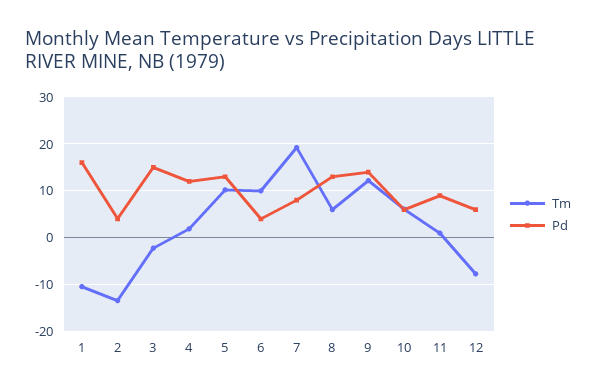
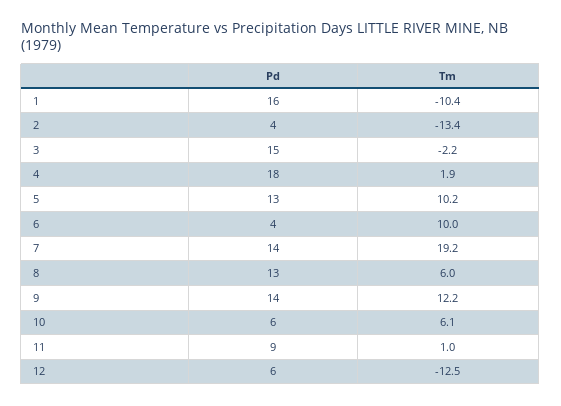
  {
    "Tm": {
      "1": -10.4,
      "2": -13.4,
      "3": -2.2,
      "4": 1.9,
      "5": 10.2,
      "6": 10,
      "7": 19.2,
      "8": 6,
      "9": 12.2,
      "10": 6.1,
      "11": 1,
-     "12": -8
+     "12": -12.5
    },
    "Pd": {
      "1": 16,
      "2": 4,
      "3": 15,
-     "4": 12,
+     "4": 18,
      "5": 13,
      "6": 4,
-     "7": 8,
+     "7": 14,
      "8": 13,
      "9": 14,
      "10": 6,
      "11": 9,
      "12": 6
    }
  }

